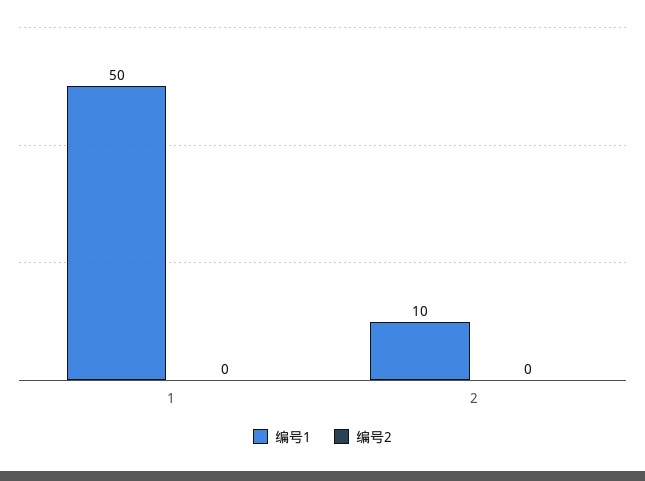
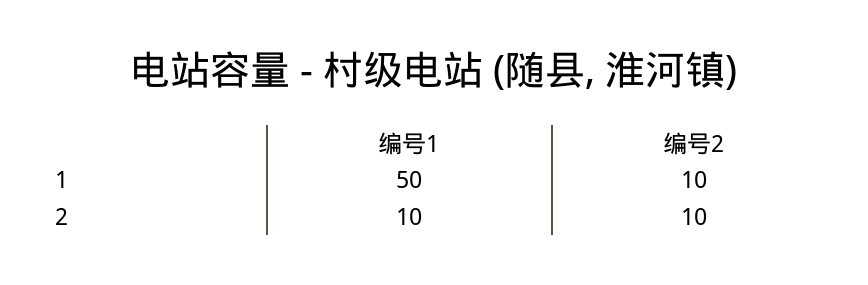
  {
    "编号1": {
      "1": 50,
      "2": 10
    },
    "编号2": {
-     "1": 0,
+     "1": 10,
-     "2": 0
+     "2": 10
    }
  }

